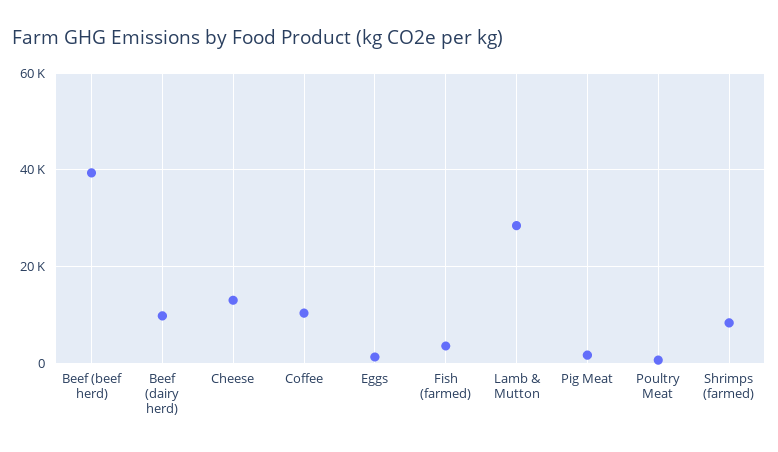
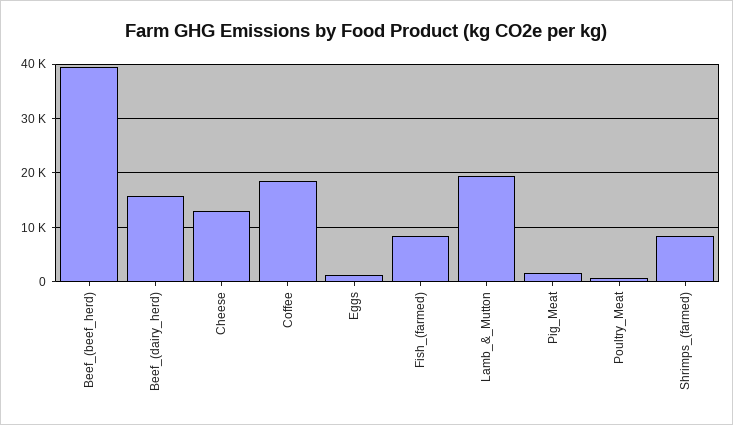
  {
    "Beef (beef herd)": 40000,
-   "Beef (dairy herd)": 10000,
+   "Beef (dairy herd)": 16000,
    "Cheese": 14000,
-   "Coffee": 10000,
+   "Coffee": 18000,
    "Eggs": 2000,
-   "Fish (farmed)": 4000,
+   "Fish (farmed)": 8000,
-   "Lamb & Mutton": 28000,
+   "Lamb & Mutton": 20000,
    "Pig Meat": 2000,
    "Poultry Meat": 0,
    "Shrimps (farmed)": 8000
  }

